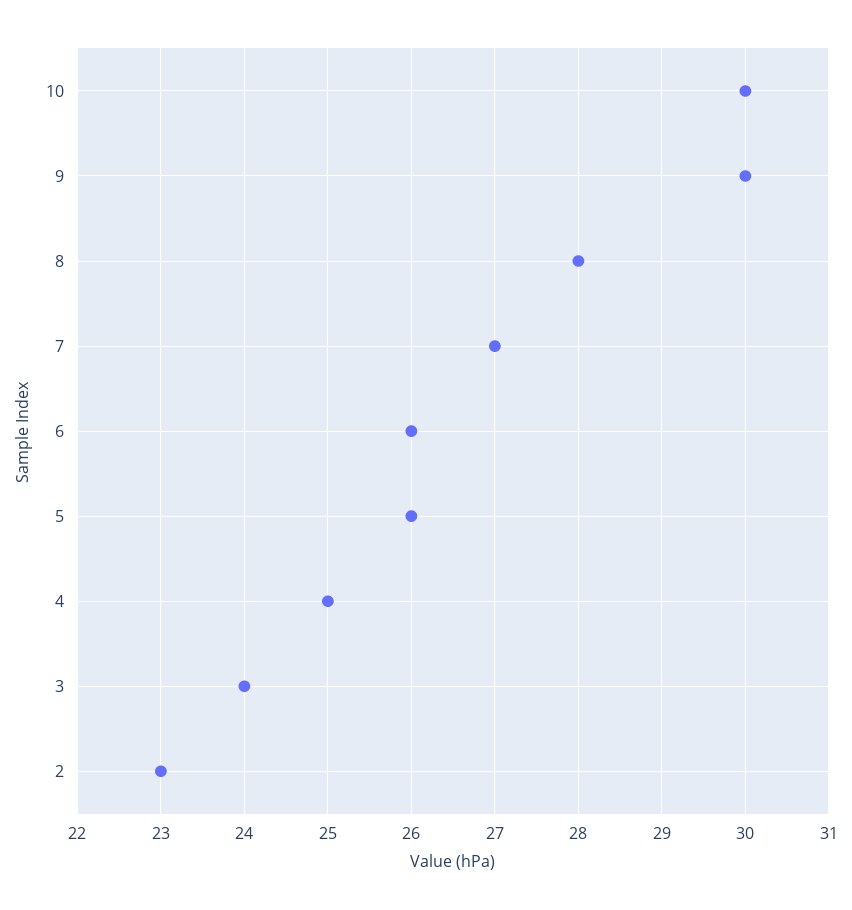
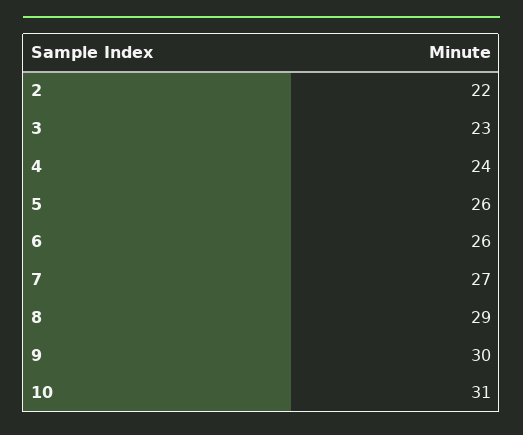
  {
-   "10": 30,
+   "10": 31,
    "9": 30,
-   "8": 28,
+   "8": 29,
    "7": 27,
    "6": 26,
    "5": 26,
-   "4": 25,
+   "4": 24,
-   "3": 24,
+   "3": 23,
-   "2": 23
+   "2": 22
  }

